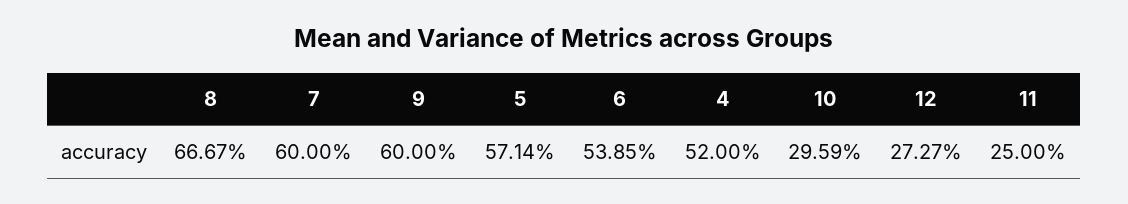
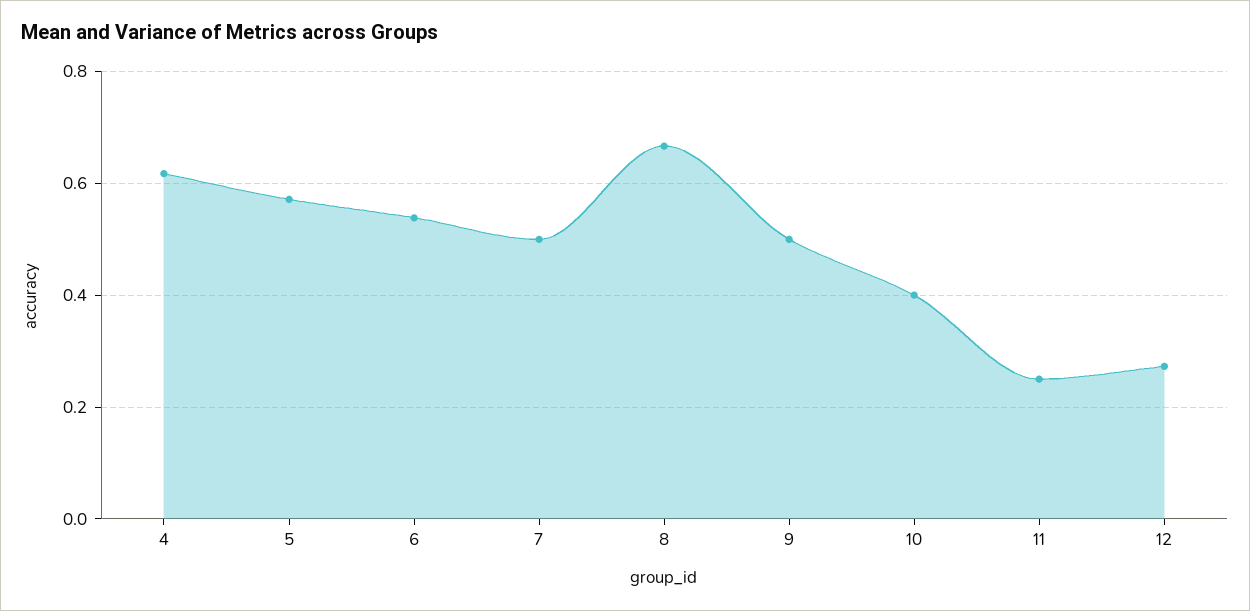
  {
    "8": 0.6667,
-   "7": 0.6,
+   "7": 0.5,
-   "9": 0.6,
+   "9": 0.5,
    "5": 0.5714,
    "6": 0.5385,
-   "4": 0.52,
+   "4": 0.62,
-   "10": 0.2959,
+   "10": 0.4,
    "12": 0.2727,
    "11": 0.25
  }

